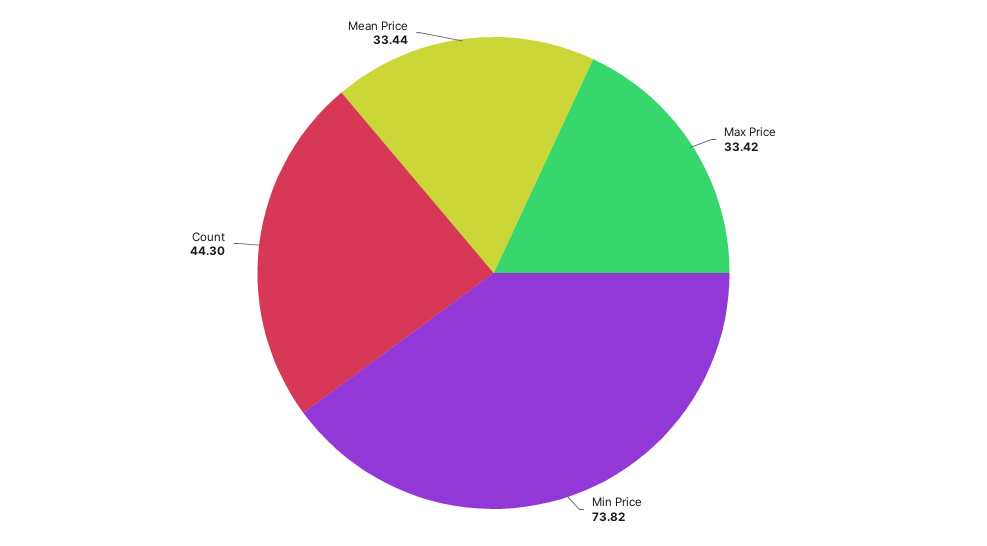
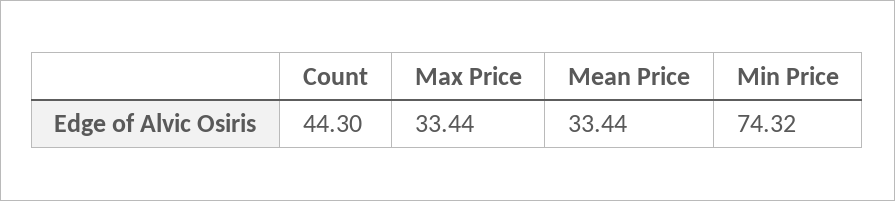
  {
-   "Max Price": 33.42,
+   "Max Price": 33.44,
-   "Min Price": 73.82,
+   "Min Price": 74.32,
    "Count": 44.3,
    "Mean Price": 33.44
  }

